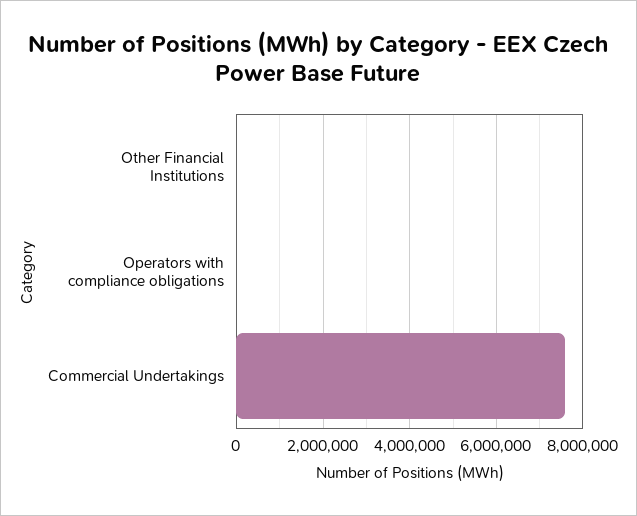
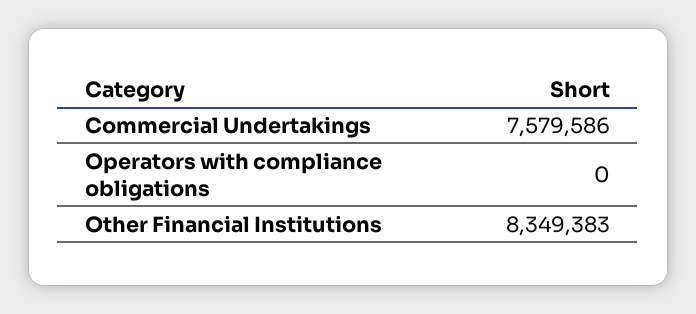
  {
-   "Other Financial Institutions": 0,
+   "Other Financial Institutions": 8349383,
    "Operators with compliance obligations": 0,
    "Commercial Undertakings": 7579586
  }

